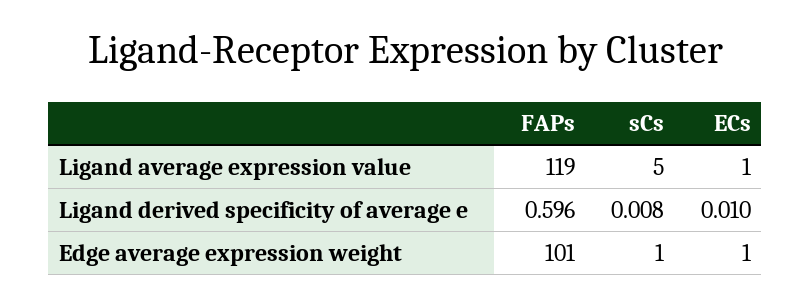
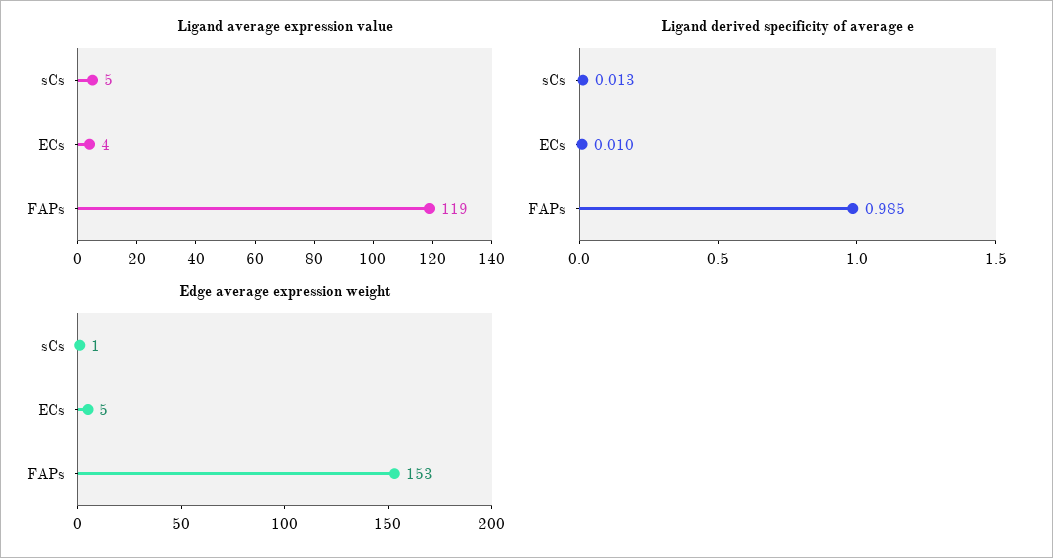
  {
    "Ligand average expression value": {
      "FAPs": 119,
      "sCs": 5,
-     "ECs": 1
+     "ECs": 4
    },
    "Ligand derived specificity of average e": {
-     "FAPs": 0.596,
+     "FAPs": 0.985,
-     "sCs": 0.008,
+     "sCs": 0.013,
      "ECs": 0.01
    },
    "Edge average expression weight": {
-     "FAPs": 101,
+     "FAPs": 153,
      "sCs": 1,
-     "ECs": 1
+     "ECs": 5
    }
  }

